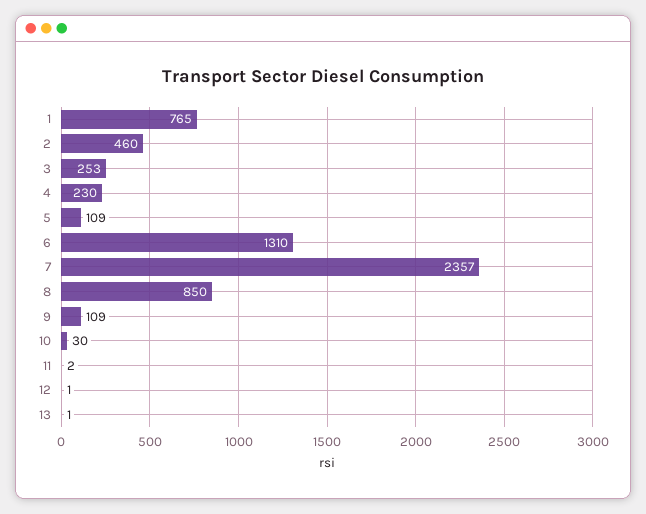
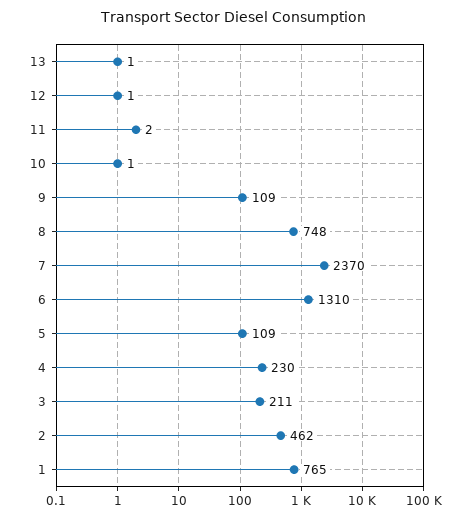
  {
    "1": 765,
-   "2": 460,
+   "2": 462,
-   "3": 253,
+   "3": 211,
    "4": 230,
    "5": 109,
    "6": 1310,
-   "7": 2357,
+   "7": 2370,
-   "8": 850,
+   "8": 748,
    "9": 109,
-   "10": 30,
+   "10": 1,
    "11": 2,
    "12": 1,
    "13": 1
  }

